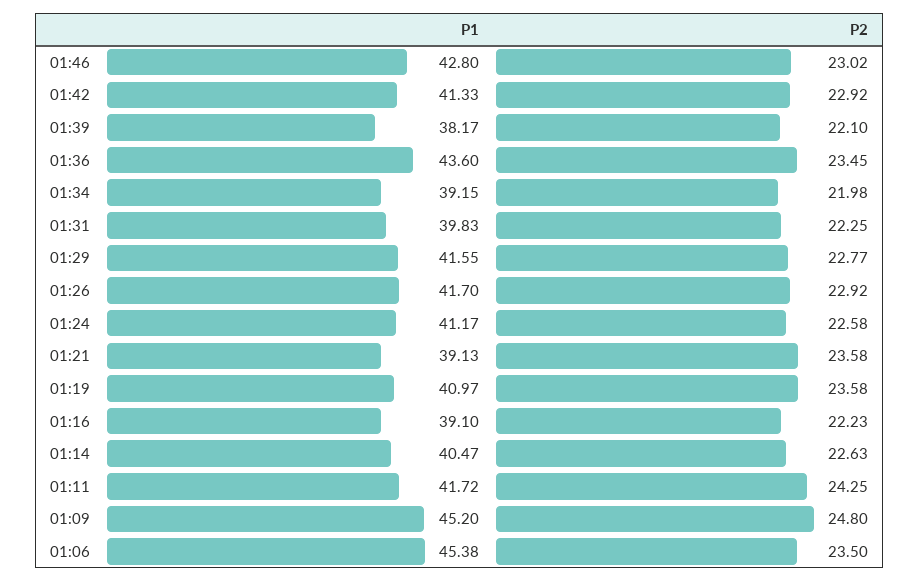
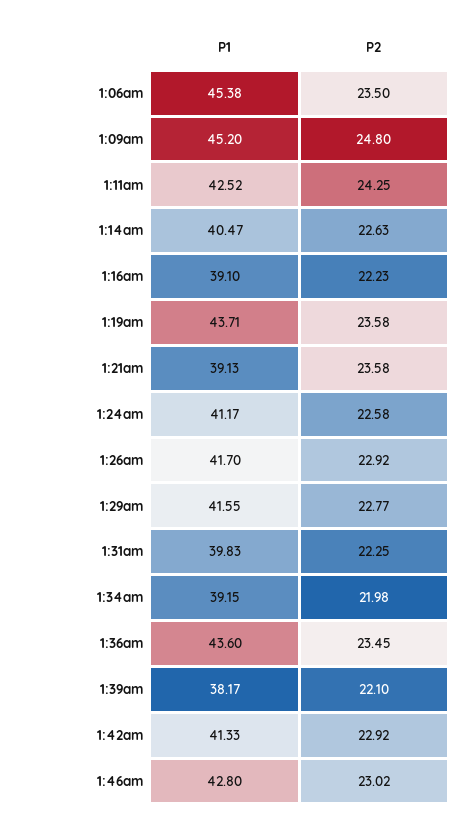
  {
    "P1": {
      "01:46": 42.8,
      "01:42": 41.33,
      "01:39": 38.17,
      "01:36": 43.6,
      "01:34": 39.15,
      "01:31": 39.83,
      "01:29": 41.55,
      "01:26": 41.7,
      "01:24": 41.17,
      "01:21": 39.13,
-     "01:19": 40.97,
+     "01:19": 43.71,
      "01:16": 39.1,
      "01:14": 40.47,
-     "01:11": 41.72,
+     "01:11": 42.52,
      "01:09": 45.2,
      "01:06": 45.38
    },
    "P2": {
      "01:46": 23.02,
      "01:42": 22.92,
      "01:39": 22.1,
      "01:36": 23.45,
      "01:34": 21.98,
      "01:31": 22.25,
      "01:29": 22.77,
      "01:26": 22.92,
      "01:24": 22.58,
      "01:21": 23.58,
      "01:19": 23.58,
      "01:16": 22.23,
      "01:14": 22.63,
      "01:11": 24.25,
      "01:09": 24.8,
      "01:06": 23.5
    }
  }

